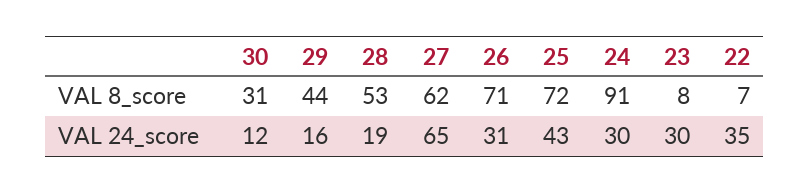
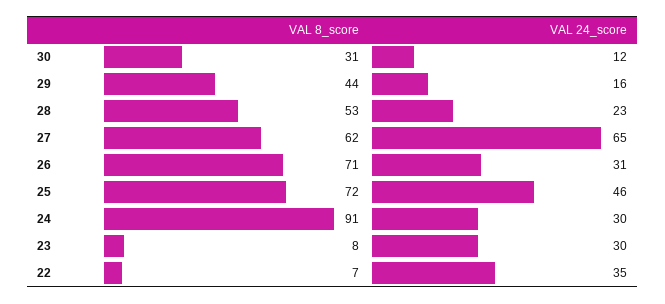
  {
    "30": {
      "VAL 8_score": 31,
      "VAL 24_score": 12
    },
    "29": {
      "VAL 8_score": 44,
      "VAL 24_score": 16
    },
    "28": {
      "VAL 8_score": 53,
-     "VAL 24_score": 19
+     "VAL 24_score": 23
    },
    "27": {
      "VAL 8_score": 62,
      "VAL 24_score": 65
    },
    "26": {
      "VAL 8_score": 71,
      "VAL 24_score": 31
    },
    "25": {
      "VAL 8_score": 72,
-     "VAL 24_score": 43
+     "VAL 24_score": 46
    },
    "24": {
      "VAL 8_score": 91,
      "VAL 24_score": 30
    },
    "23": {
      "VAL 8_score": 8,
      "VAL 24_score": 30
    },
    "22": {
      "VAL 8_score": 7,
      "VAL 24_score": 35
    }
  }

